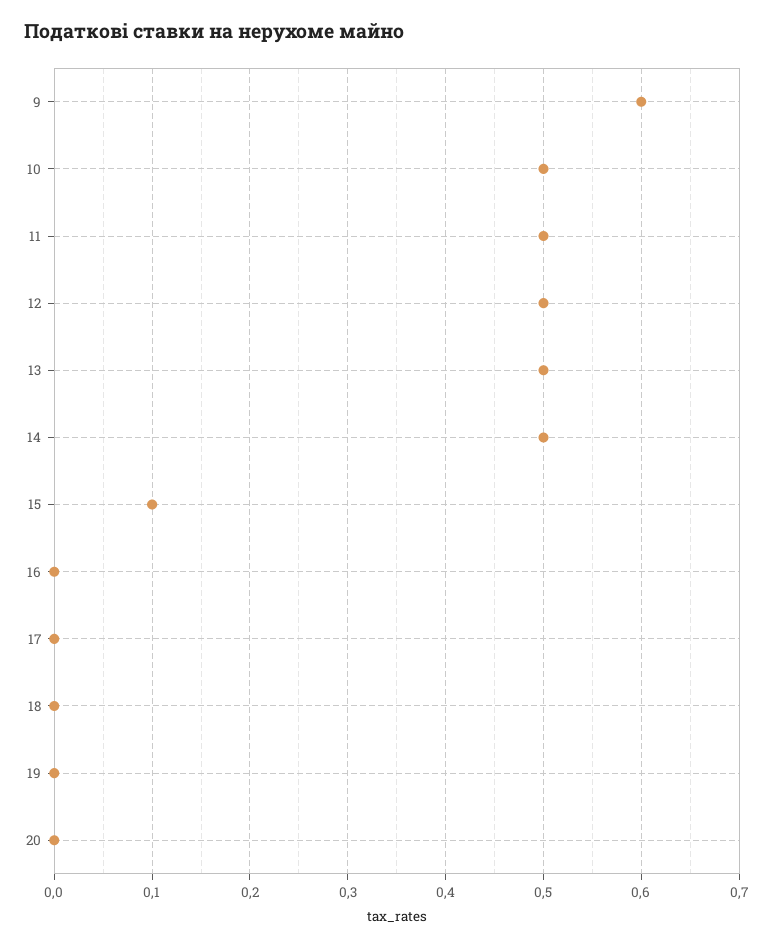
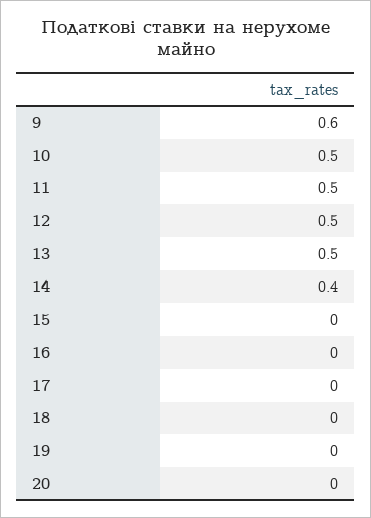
  {
    "9": 0.6,
    "10": 0.5,
    "11": 0.5,
    "12": 0.5,
    "13": 0.5,
-   "14": 0.5,
+   "14": 0.4,
-   "15": 0.1,
+   "15": 0,
    "16": 0,
    "17": 0,
    "18": 0,
    "19": 0,
    "20": 0
  }

